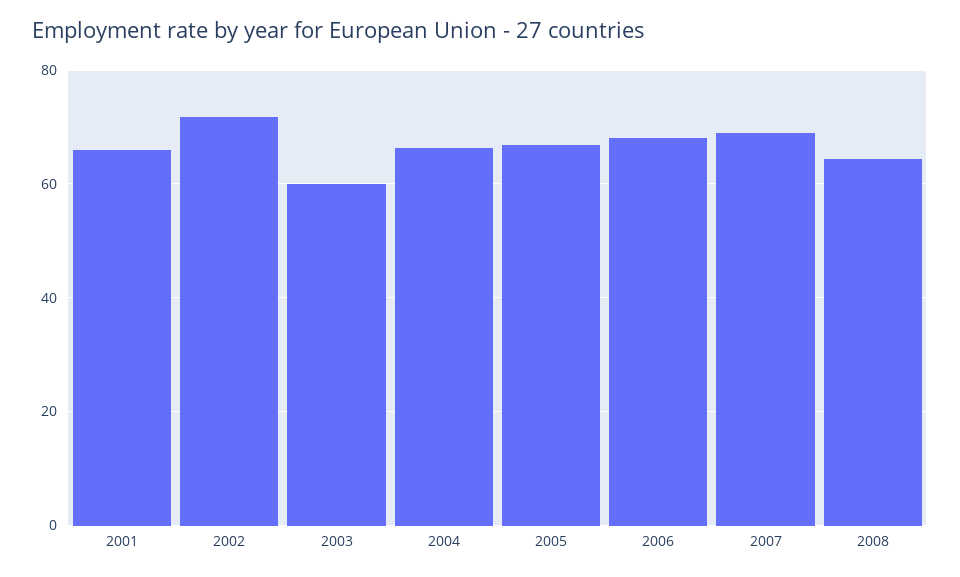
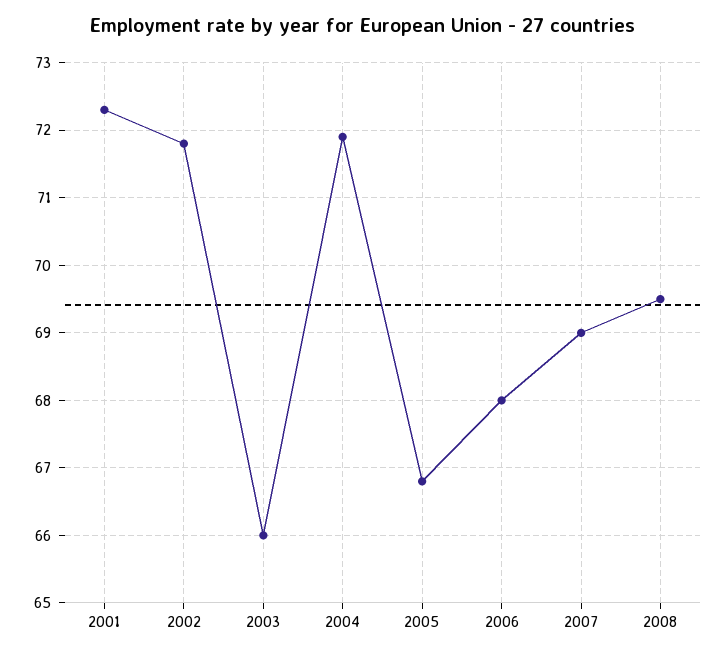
  {
-   "2001": 66,
+   "2001": 72.3,
    "2002": 71.8,
-   "2003": 60,
+   "2003": 66,
-   "2004": 66,
+   "2004": 71.9,
    "2005": 66.8,
    "2006": 68,
    "2007": 69,
-   "2008": 64
+   "2008": 69.5
  }

